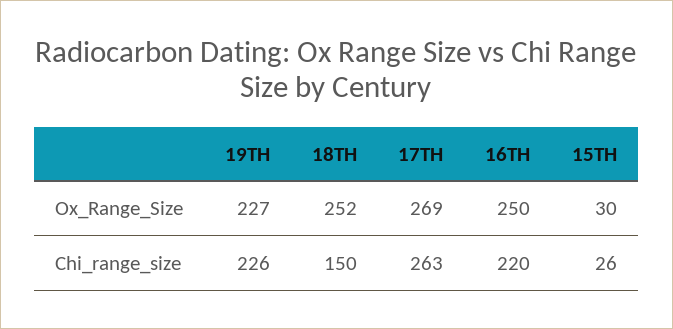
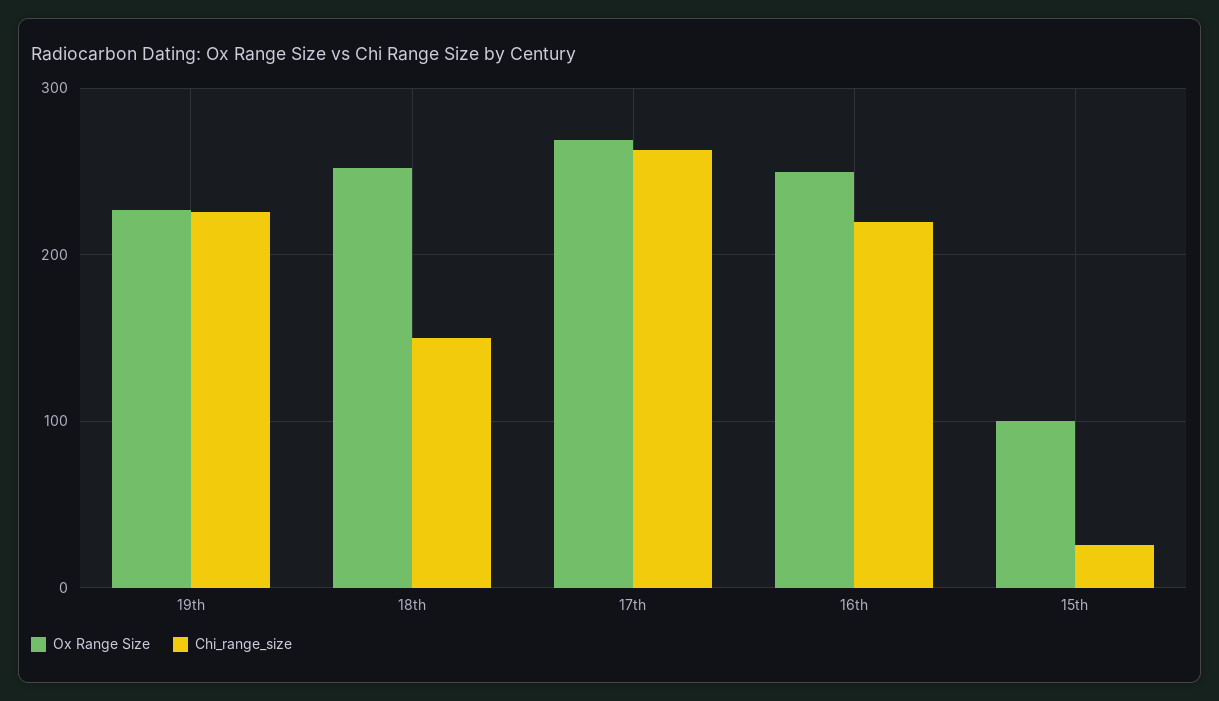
  {
    "Ox_Range_Size": {
      "19TH": 227,
      "18TH": 252,
      "17TH": 269,
      "16TH": 250,
-     "15TH": 30
+     "15TH": 100
    },
    "Chi_range_size": {
      "19TH": 226,
      "18TH": 150,
      "17TH": 263,
      "16TH": 220,
      "15TH": 26
    }
  }

